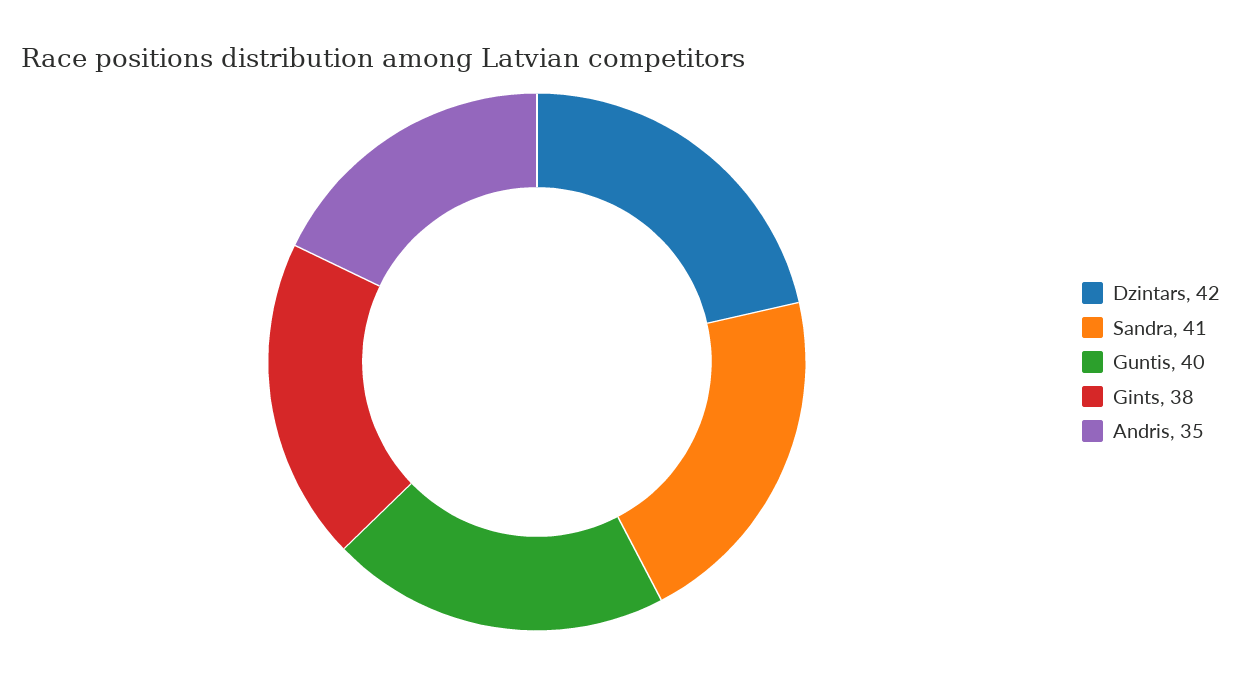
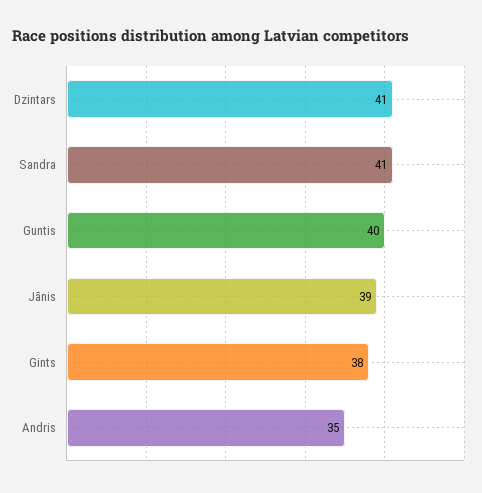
  {
-   "Dzintars": 42,
+   "Dzintars": 41,
    "Sandra": 41,
    "Guntis": 40,
    "Gints": 38,
-   "Andris": 35
+   "Andris": 35,
+   "Jānis": 39
  }

